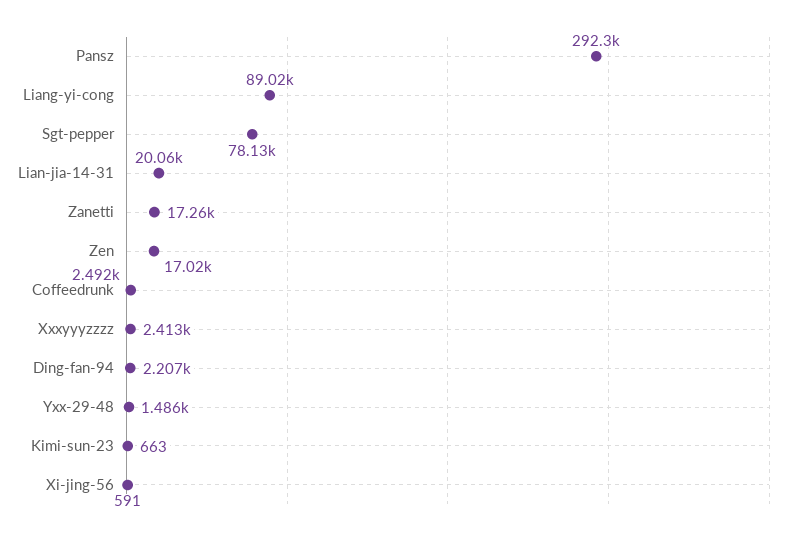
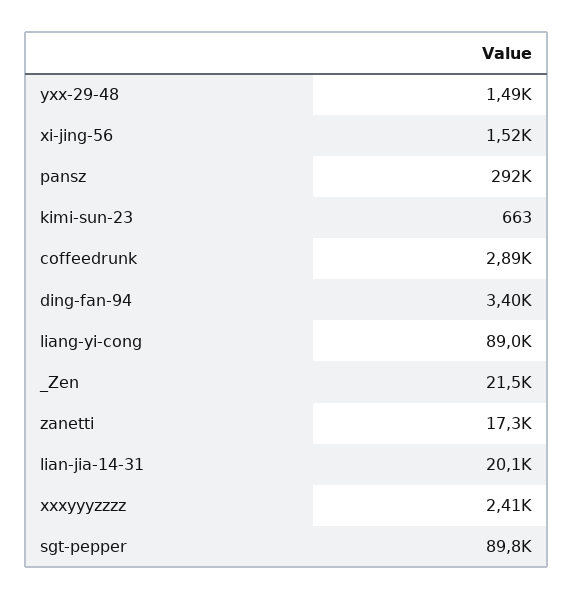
  {
    "Pansz": 292300,
    "Liang-yi-cong": 89020,
-   "Sgt-pepper": 78130,
+   "Sgt-pepper": 89800,
    "Lian-jia-14-31": 20060,
    "Zanetti": 17260,
-   "Zen": 17020,
+   "Zen": 21500,
-   "Coffeedrunk": 2492,
+   "Coffeedrunk": 2890,
    "Xxxyyyzzzz": 2413,
-   "Ding-fan-94": 2207,
+   "Ding-fan-94": 3400,
    "Yxx-29-48": 1486,
    "Kimi-sun-23": 663,
-   "Xi-jing-56": 591
+   "Xi-jing-56": 1520
  }

